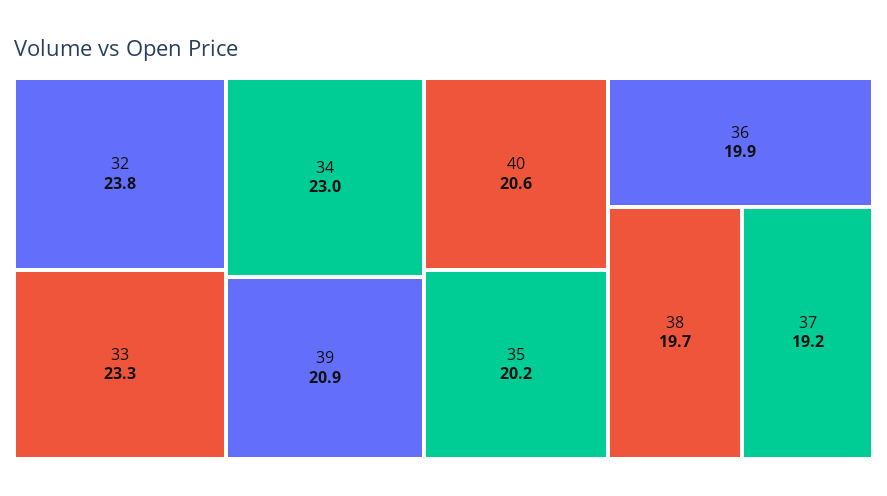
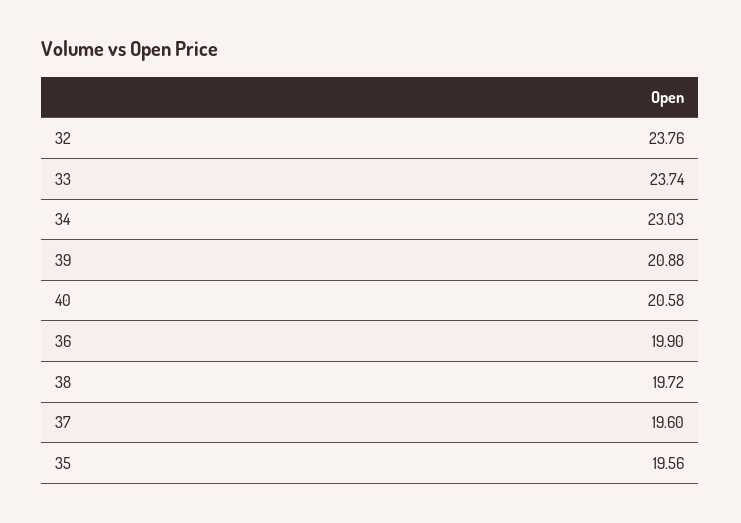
  {
    "32": 23.76,
-   "33": 23.3,
+   "33": 23.74,
    "34": 23.03,
    "39": 20.88,
    "40": 20.58,
-   "35": 20.2,
+   "35": 19.56,
    "36": 19.9,
    "38": 19.72,
-   "37": 19.2
+   "37": 19.6
  }

